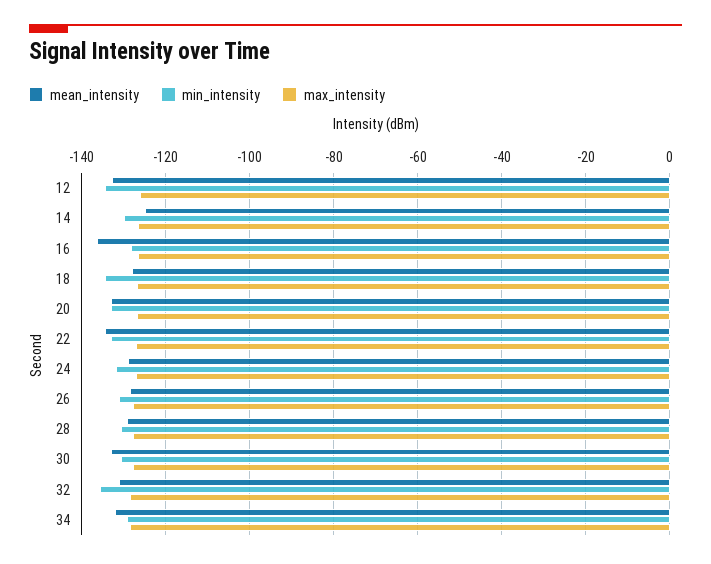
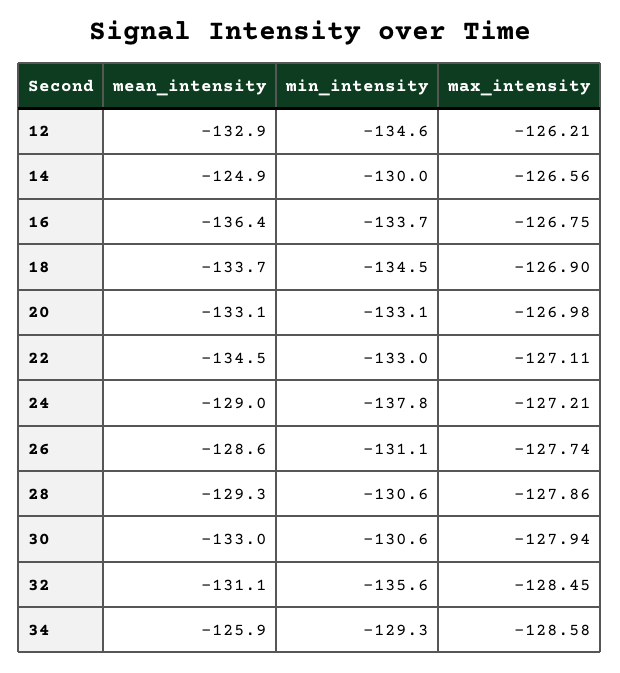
  {
    "mean_intensity": {
      "12": -132.9,
      "14": -124.9,
      "16": -136.4,
-     "18": -128,
+     "18": -133.7,
      "20": -133.1,
      "22": -134.5,
      "24": -129,
      "26": -128.6,
      "28": -129.3,
      "30": -133,
      "32": -131.1,
-     "34": -132
+     "34": -125.9
    },
    "min_intensity": {
      "12": -134.6,
      "14": -130,
-     "16": -128,
+     "16": -133.7,
      "18": -134.5,
      "20": -133.1,
      "22": -133,
-     "24": -132,
+     "24": -137.8,
      "26": -131.1,
      "28": -130.6,
      "30": -130.6,
      "32": -135.6,
      "34": -129.3
    },
    "max_intensity": {
      "12": -126.21,
      "14": -126.56,
      "16": -126.75,
      "18": -126.9,
      "20": -126.98,
      "22": -127.11,
      "24": -127.21,
      "26": -127.74,
      "28": -127.86,
      "30": -127.94,
      "32": -128.45,
      "34": -128.58
    }
  }

